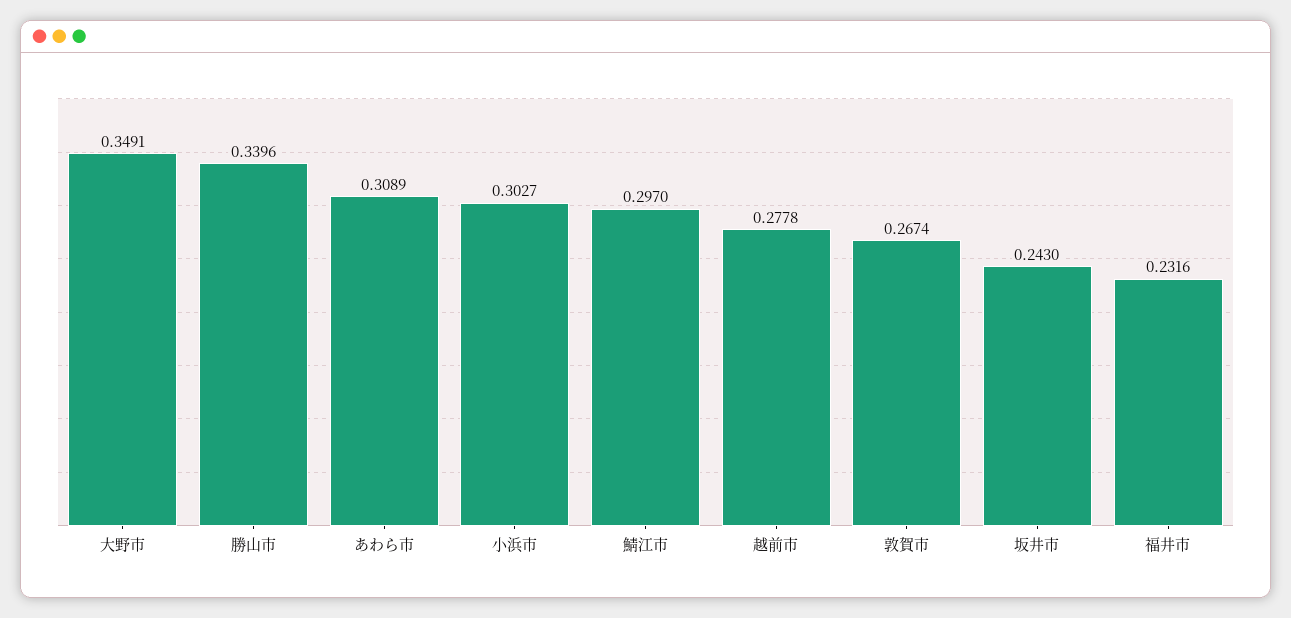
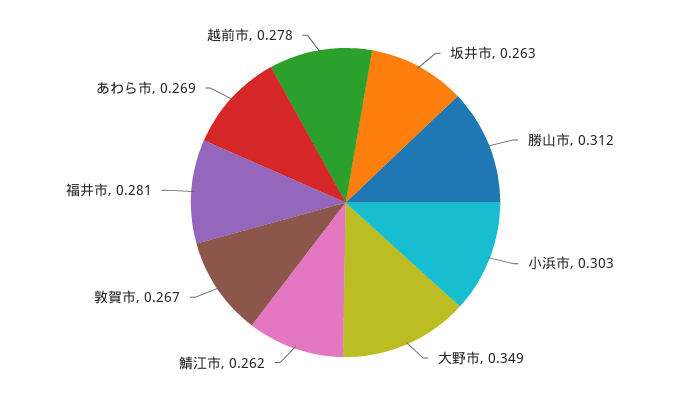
  {
    "大野市": 0.3491,
-   "勝山市": 0.3396,
+   "勝山市": 0.312,
-   "あわら市": 0.3089,
+   "あわら市": 0.269,
    "小浜市": 0.3027,
-   "鯖江市": 0.297,
+   "鯖江市": 0.262,
    "越前市": 0.2778,
    "敦賀市": 0.2674,
-   "坂井市": 0.243,
+   "坂井市": 0.263,
-   "福井市": 0.2316
+   "福井市": 0.281
  }

